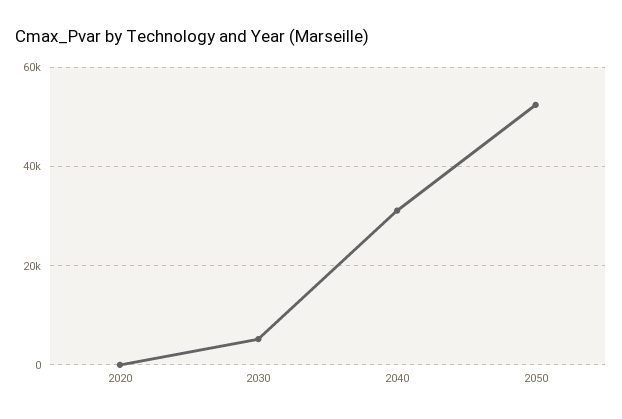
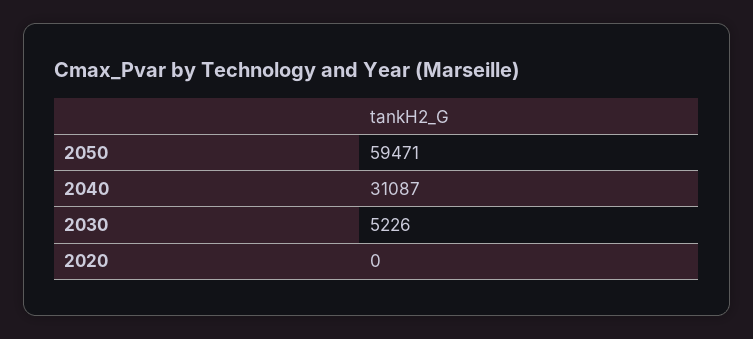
  {
    "2020": 0,
    "2030": 5226,
    "2040": 31087,
-   "2050": 52000
+   "2050": 59471
  }

